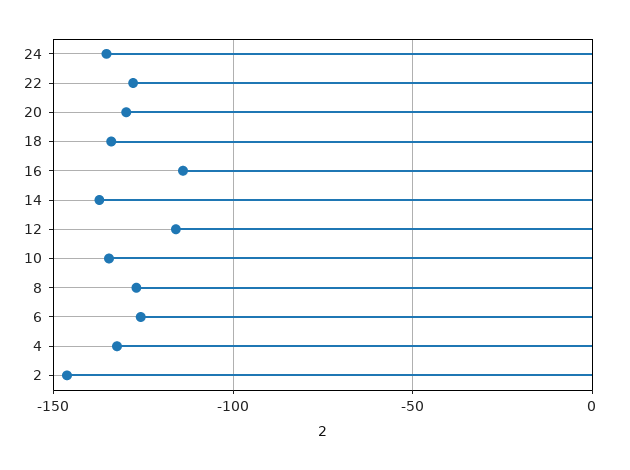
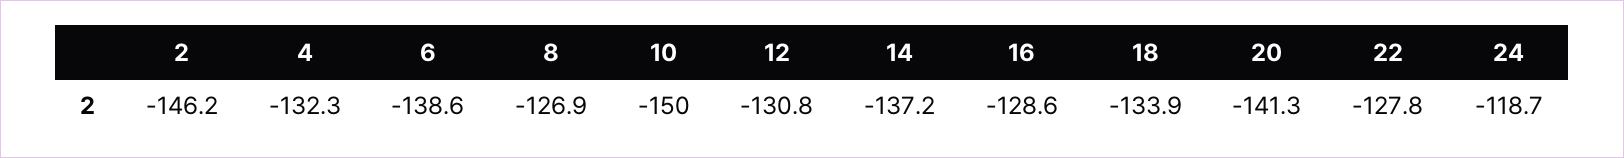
  {
-   "24": -135,
+   "24": -118.7,
    "22": -127.8,
-   "20": -130,
+   "20": -141.3,
    "18": -133.9,
-   "16": -115,
+   "16": -128.6,
    "14": -137.2,
-   "12": -115,
+   "12": -130.8,
-   "10": -135,
+   "10": -150,
    "8": -126.9,
-   "6": -125,
+   "6": -138.6,
    "4": -132.3,
    "2": -146.2
  }

